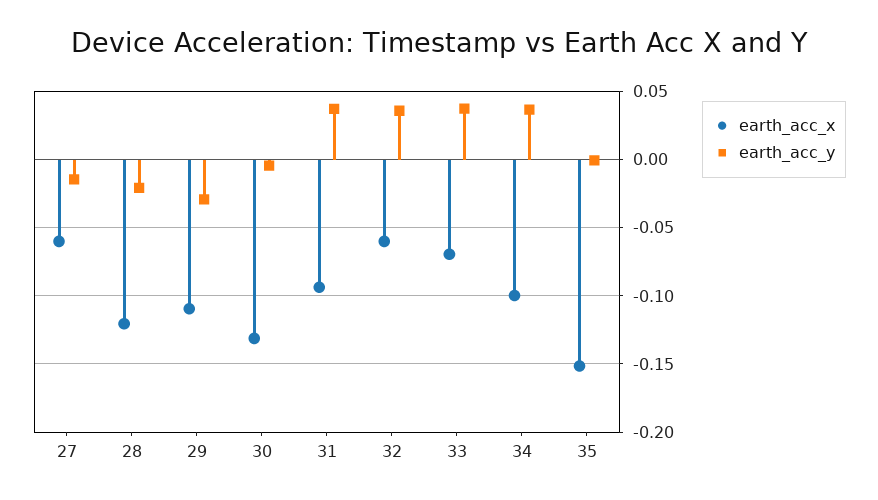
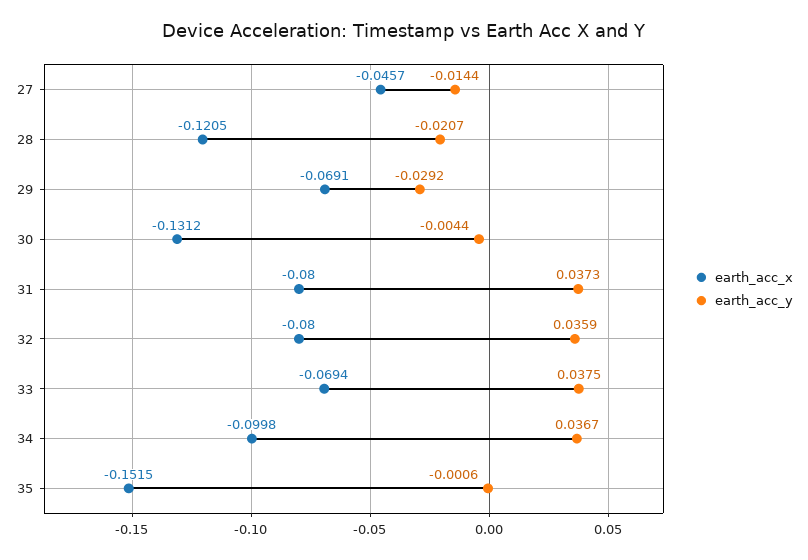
  {
    "earth_acc_x": {
-     "27": -0.06,
+     "27": -0.0457,
      "28": -0.1205,
-     "29": -0.11,
+     "29": -0.0691,
      "30": -0.1312,
-     "31": -0.095,
+     "31": -0.08,
-     "32": -0.06,
+     "32": -0.08,
      "33": -0.0694,
      "34": -0.0998,
      "35": -0.1515
    },
    "earth_acc_y": {
      "27": -0.0144,
      "28": -0.0207,
      "29": -0.0292,
      "30": -0.0044,
      "31": 0.0373,
      "32": 0.0359,
      "33": 0.0375,
      "34": 0.0367,
      "35": -0.0006
    }
  }

